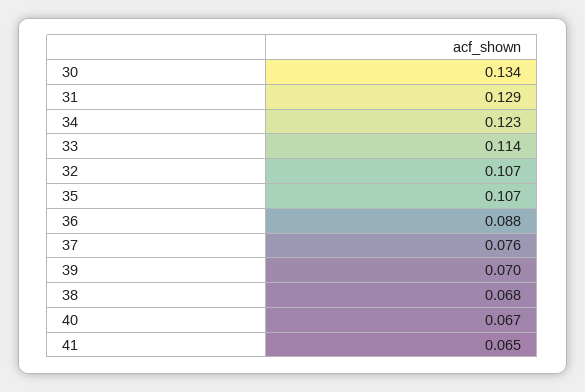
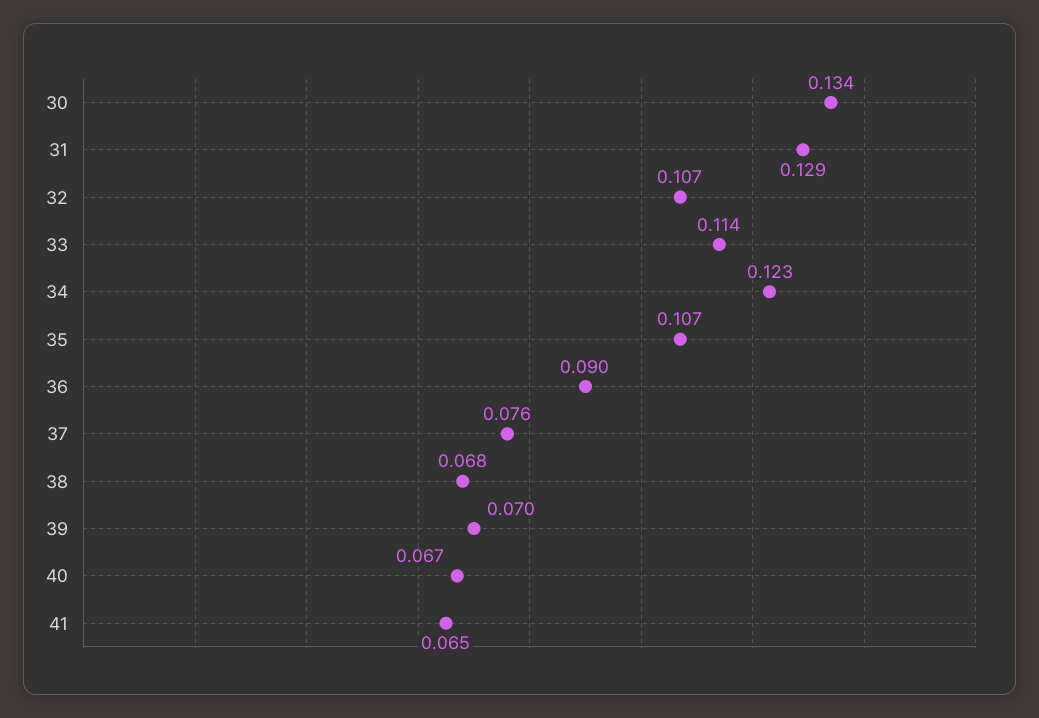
  {
    "30": 0.134,
    "31": 0.129,
    "34": 0.123,
    "33": 0.114,
    "32": 0.107,
    "35": 0.107,
-   "36": 0.088,
+   "36": 0.09,
    "37": 0.076,
    "39": 0.07,
    "38": 0.068,
    "40": 0.067,
    "41": 0.065
  }

